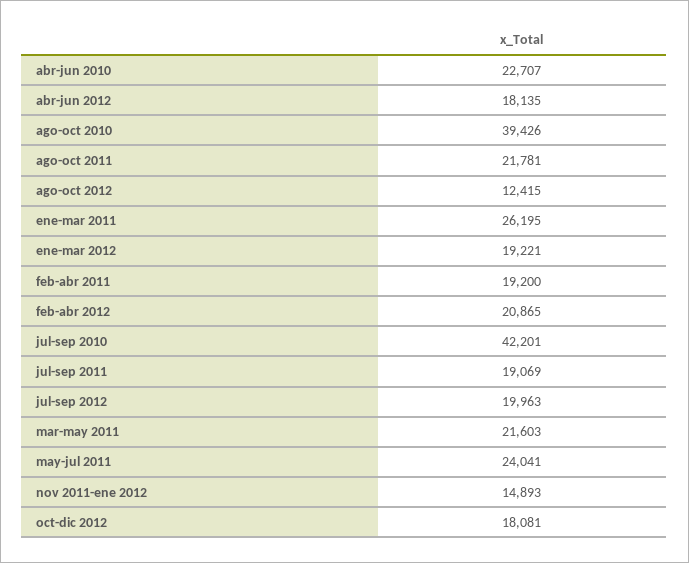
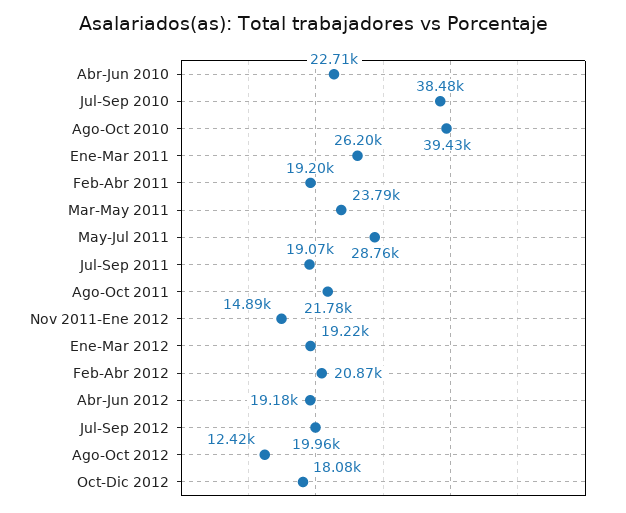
  {
    "abr-jun 2010": 22707,
-   "abr-jun 2012": 18135,
+   "abr-jun 2012": 19180,
    "ago-oct 2010": 39426,
    "ago-oct 2011": 21781,
    "ago-oct 2012": 12415,
    "ene-mar 2011": 26195,
    "ene-mar 2012": 19221,
    "feb-abr 2011": 19200,
    "feb-abr 2012": 20865,
-   "jul-sep 2010": 42201,
+   "jul-sep 2010": 38480,
    "jul-sep 2011": 19069,
    "jul-sep 2012": 19963,
-   "mar-may 2011": 21603,
+   "mar-may 2011": 23790,
-   "may-jul 2011": 24041,
+   "may-jul 2011": 28760,
    "nov 2011-ene 2012": 14893,
    "oct-dic 2012": 18081
  }

